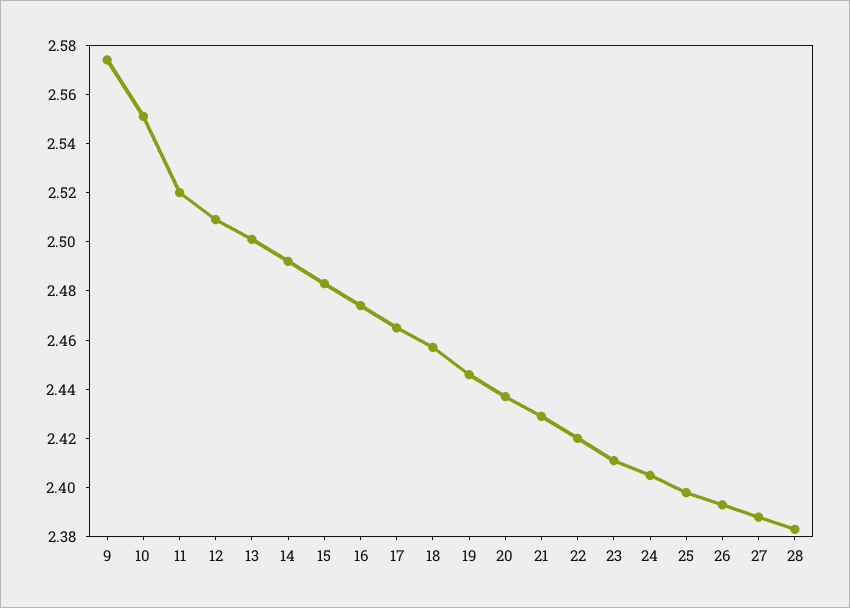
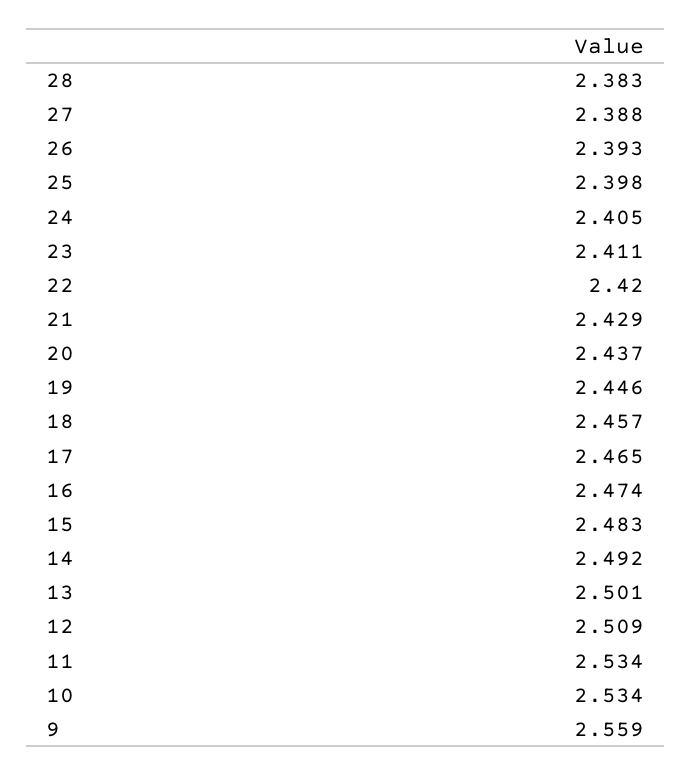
  {
-   "9": 2.575,
+   "9": 2.559,
-   "10": 2.55,
+   "10": 2.534,
-   "11": 2.52,
+   "11": 2.534,
    "12": 2.509,
    "13": 2.501,
    "14": 2.492,
    "15": 2.483,
    "16": 2.474,
    "17": 2.465,
    "18": 2.457,
    "19": 2.446,
    "20": 2.437,
    "21": 2.429,
    "22": 2.42,
    "23": 2.411,
    "24": 2.405,
    "25": 2.398,
    "26": 2.393,
    "27": 2.388,
    "28": 2.383
  }

